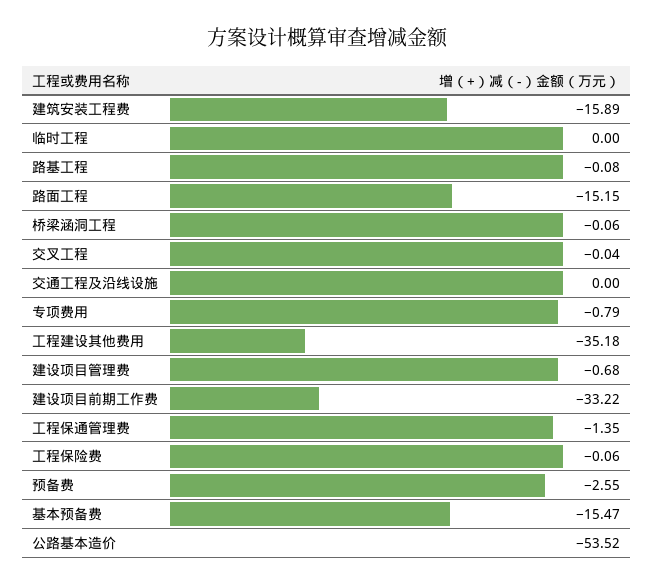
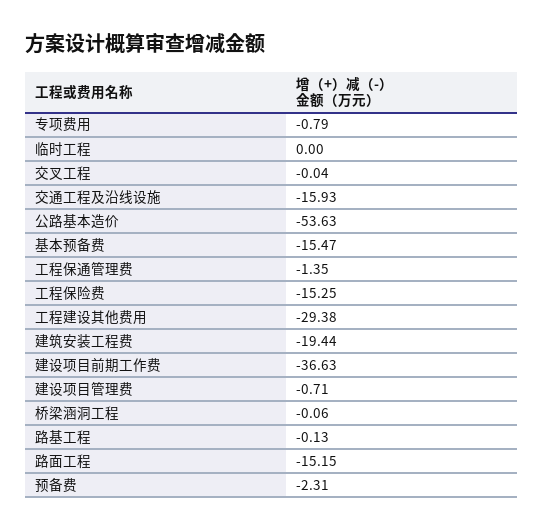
  {
-   "建筑安装工程费": -15.89,
+   "建筑安装工程费": -19.44,
    "临时工程": 0,
-   "路基工程": -0.08,
+   "路基工程": -0.13,
    "路面工程": -15.15,
    "桥梁涵洞工程": -0.06,
    "交叉工程": -0.04,
-   "交通工程及沿线设施": 0,
+   "交通工程及沿线设施": -15.93,
    "专项费用": -0.79,
-   "工程建设其他费用": -35.18,
+   "工程建设其他费用": -29.38,
-   "建设项目管理费": -0.68,
+   "建设项目管理费": -0.71,
-   "建设项目前期工作费": -33.22,
+   "建设项目前期工作费": -36.63,
    "工程保通管理费": -1.35,
-   "工程保险费": -0.06,
+   "工程保险费": -15.25,
-   "预备费": -2.55,
+   "预备费": -2.31,
    "基本预备费": -15.47,
-   "公路基本造价": -53.52
+   "公路基本造价": -53.63
  }

